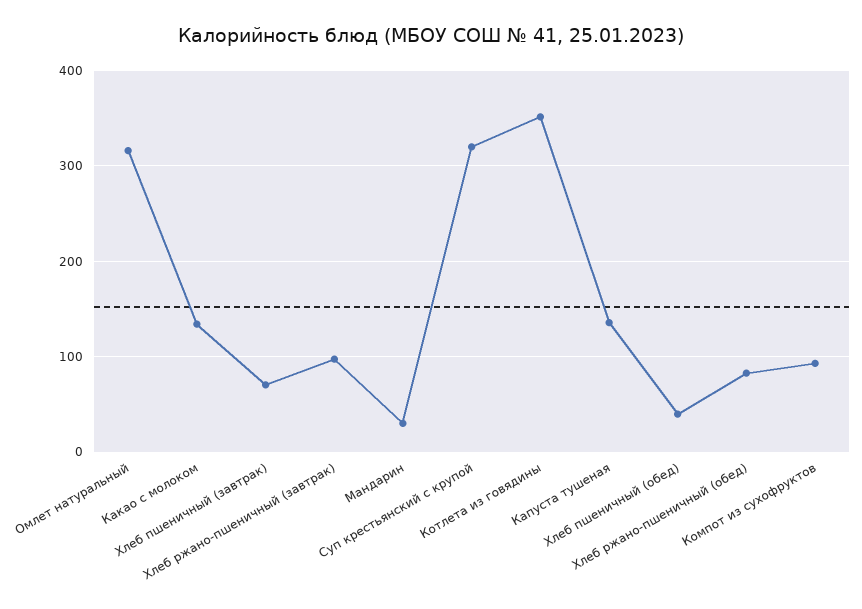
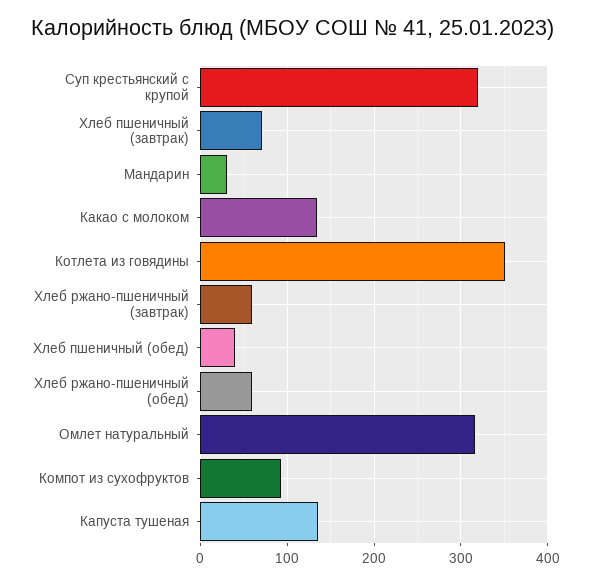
  {
    "Омлет натуральный": 320,
    "Какао с молоком": 130,
    "Хлеб пшеничный (завтрак)": 70,
-   "Хлеб ржано-пшеничный (завтрак)": 100,
+   "Хлеб ржано-пшеничный (завтрак)": 60,
    "Мандарин": 30,
    "Суп крестьянский с крупой": 320,
    "Котлета из говядины": 350,
    "Капуста тушеная": 140,
    "Хлеб пшеничный (обед)": 40,
-   "Хлеб ржано-пшеничный (обед)": 80,
+   "Хлеб ржано-пшеничный (обед)": 60,
    "Компот из сухофруктов": 90
  }

